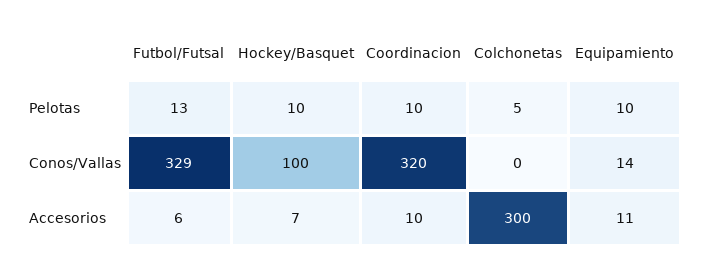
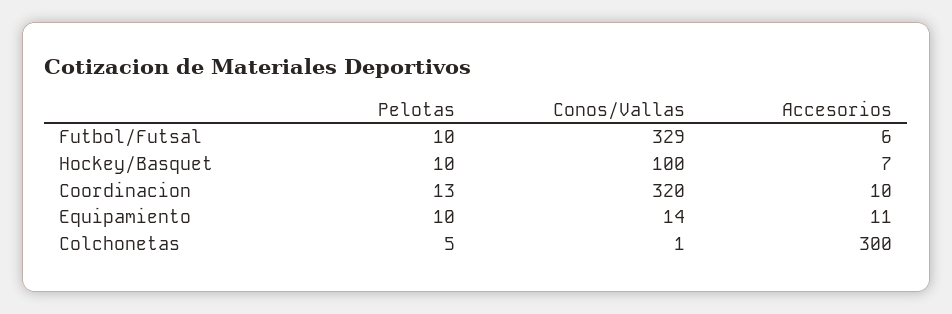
  {
    "Futbol/Futsal": {
-     "Pelotas": 13,
+     "Pelotas": 10,
      "Conos/Vallas": 329,
      "Accesorios": 6
    },
    "Hockey/Basquet": {
      "Pelotas": 10,
      "Conos/Vallas": 100,
      "Accesorios": 7
    },
    "Coordinacion": {
-     "Pelotas": 10,
+     "Pelotas": 13,
      "Conos/Vallas": 320,
      "Accesorios": 10
    },
    "Colchonetas": {
      "Pelotas": 5,
-     "Conos/Vallas": 0,
+     "Conos/Vallas": 1,
      "Accesorios": 300
    },
    "Equipamiento": {
      "Pelotas": 10,
      "Conos/Vallas": 14,
      "Accesorios": 11
    }
  }

